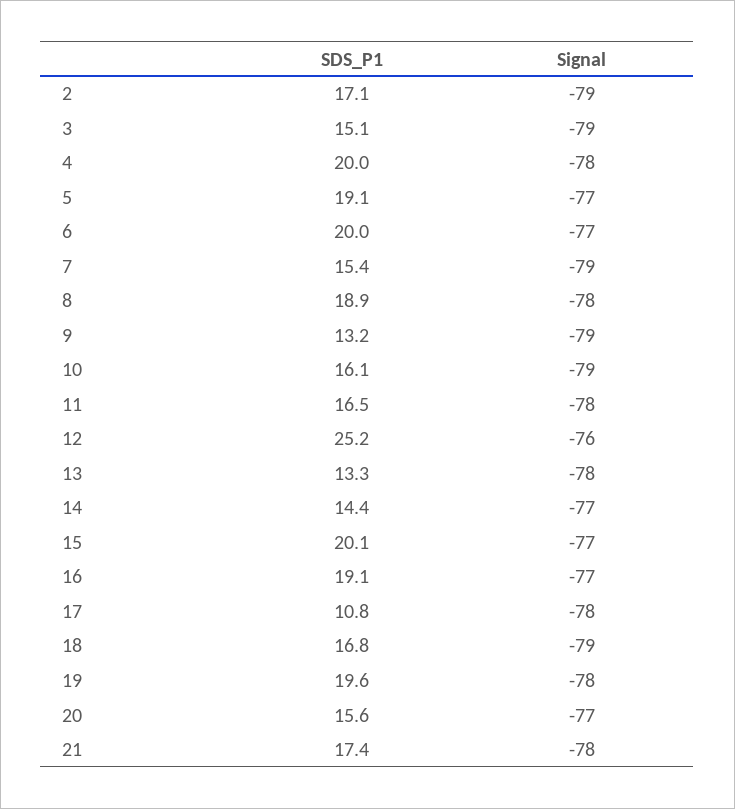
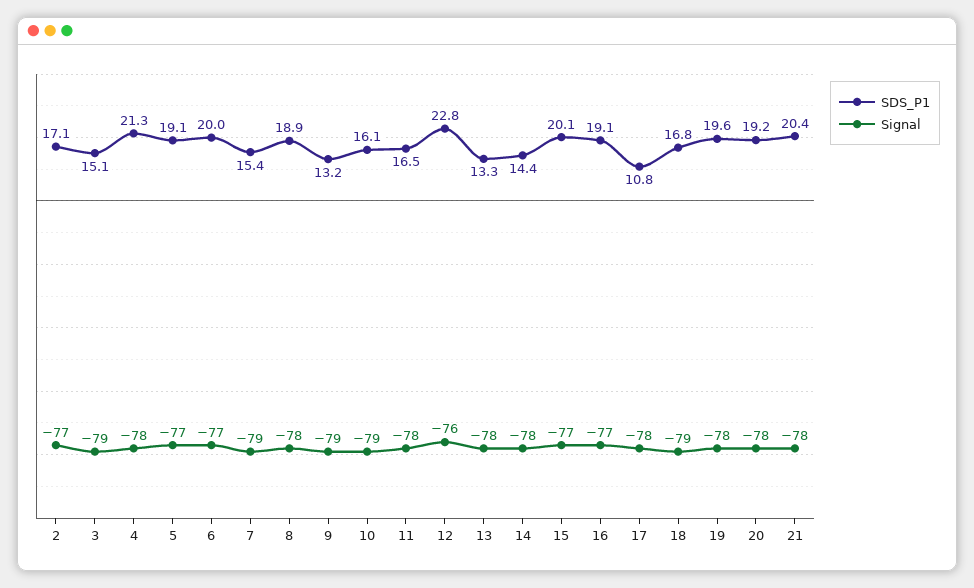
  {
    "SDS_P1": {
      "2": 17.1,
      "3": 15.1,
-     "4": 20,
+     "4": 21.3,
      "5": 19.1,
      "6": 20,
      "7": 15.4,
      "8": 18.9,
      "9": 13.2,
      "10": 16.1,
      "11": 16.5,
-     "12": 25.2,
+     "12": 22.8,
      "13": 13.3,
      "14": 14.4,
      "15": 20.1,
      "16": 19.1,
      "17": 10.8,
      "18": 16.8,
      "19": 19.6,
-     "20": 15.6,
+     "20": 19.2,
-     "21": 17.4
+     "21": 20.4
    },
    "Signal": {
-     "2": -79,
+     "2": -77,
      "3": -79,
      "4": -78,
      "5": -77,
      "6": -77,
      "7": -79,
      "8": -78,
      "9": -79,
      "10": -79,
      "11": -78,
      "12": -76,
      "13": -78,
-     "14": -77,
+     "14": -78,
      "15": -77,
      "16": -77,
      "17": -78,
      "18": -79,
      "19": -78,
-     "20": -77,
+     "20": -78,
      "21": -78
    }
  }

